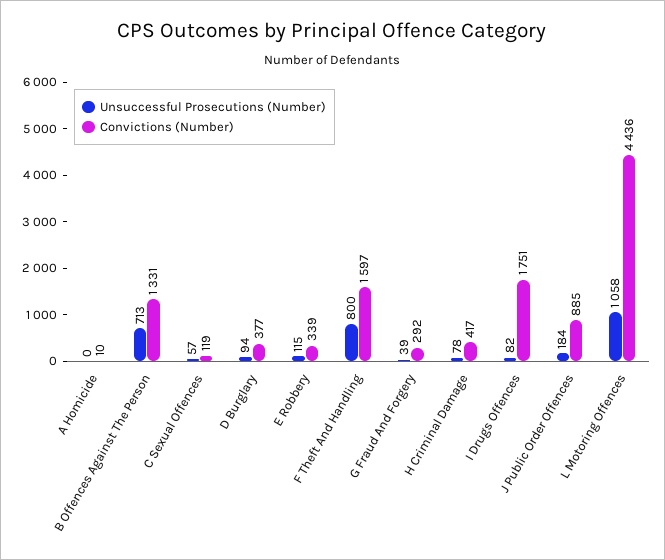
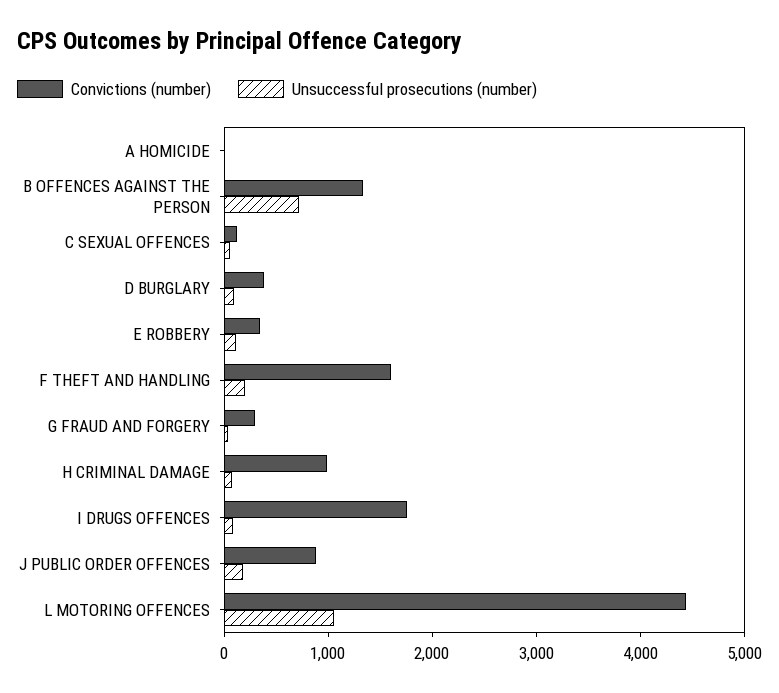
  {
    "Unsuccessful Prosecutions (Number)": {
      "A Homicide": 0,
      "B Offences Against The Person": 713,
      "C Sexual Offences": 57,
      "D Burglary": 94,
      "E Robbery": 115,
-     "F Theft And Handling": 800,
+     "F Theft And Handling": 200,
      "G Fraud And Forgery": 39,
      "H Criminal Damage": 78,
      "I Drugs Offences": 82,
      "J Public Order Offences": 184,
      "L Motoring Offences": 1058
    },
    "Convictions (Number)": {
      "A Homicide": 10,
      "B Offences Against The Person": 1331,
      "C Sexual Offences": 119,
      "D Burglary": 377,
      "E Robbery": 339,
      "F Theft And Handling": 1597,
      "G Fraud And Forgery": 292,
-     "H Criminal Damage": 417,
+     "H Criminal Damage": 1000,
      "I Drugs Offences": 1751,
      "J Public Order Offences": 885,
      "L Motoring Offences": 4436
    }
  }

